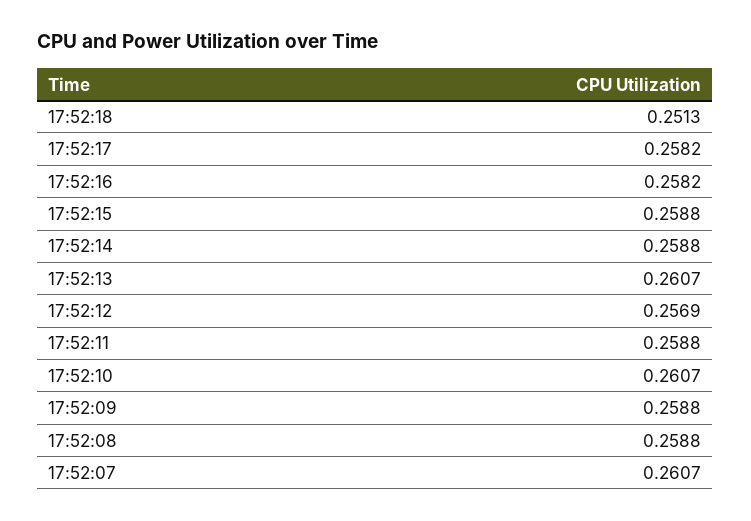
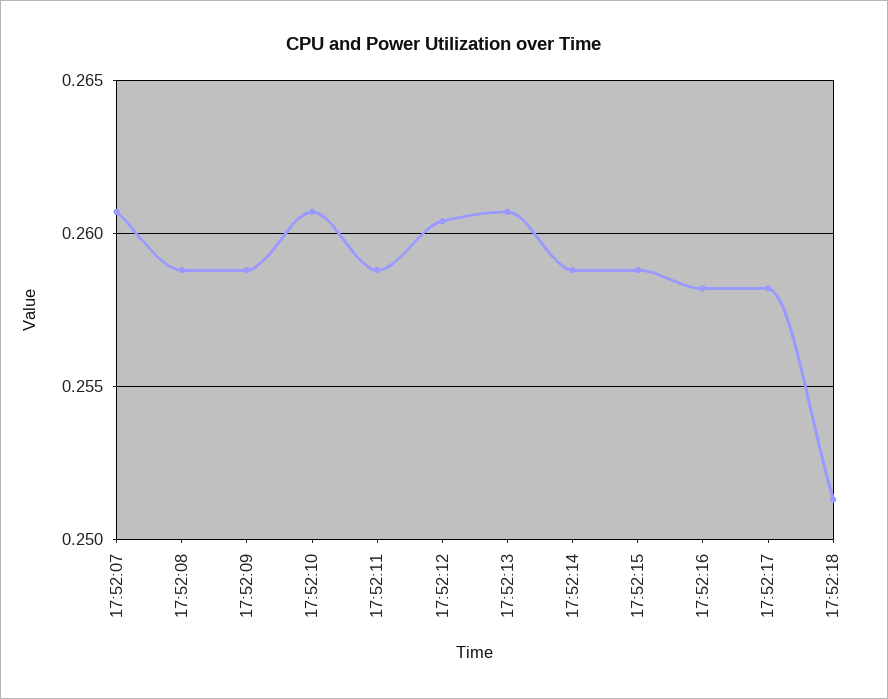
  {
    "17:52:18": 0.2513,
    "17:52:17": 0.2582,
    "17:52:16": 0.2582,
    "17:52:15": 0.2588,
    "17:52:14": 0.2588,
    "17:52:13": 0.2607,
-   "17:52:12": 0.2569,
+   "17:52:12": 0.2605,
    "17:52:11": 0.2588,
    "17:52:10": 0.2607,
    "17:52:09": 0.2588,
    "17:52:08": 0.2588,
    "17:52:07": 0.2607
  }

